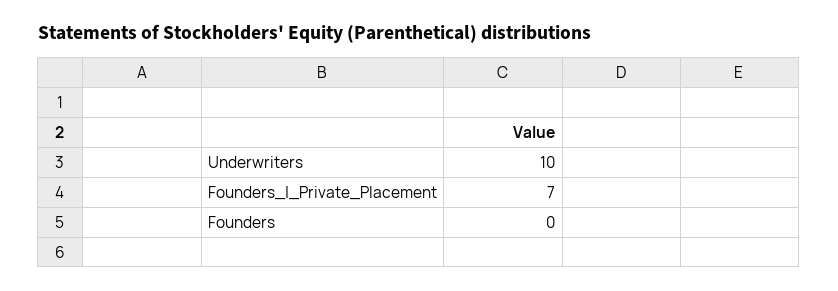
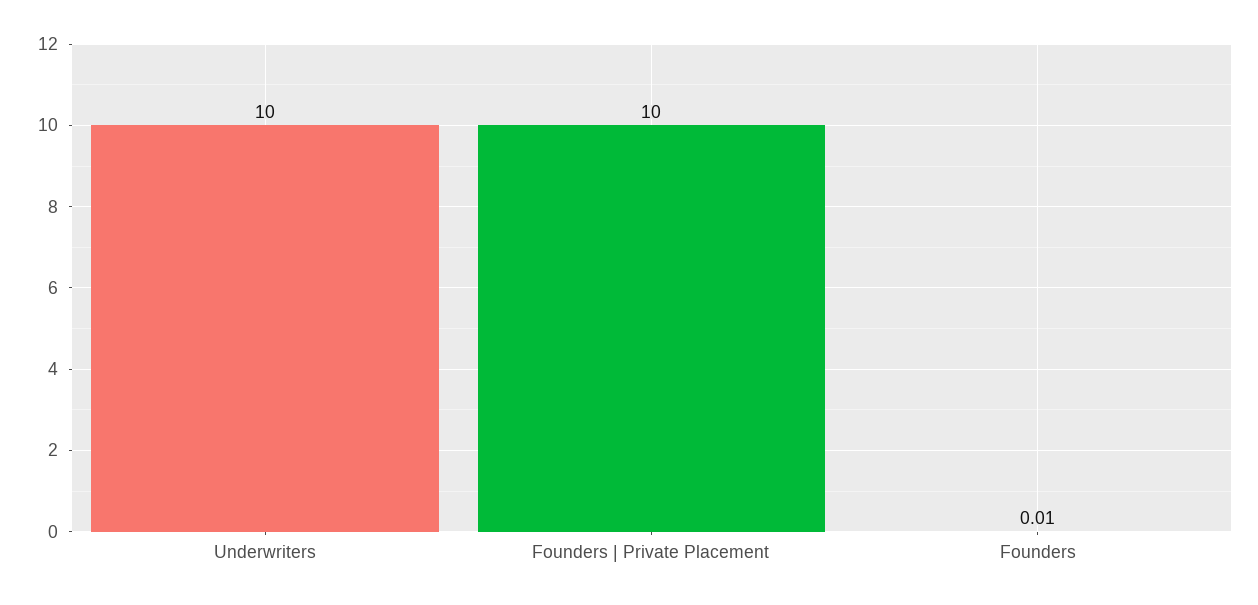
  {
    "Underwriters": 10,
-   "Founders_|_Private_Placement": 7,
+   "Founders_|_Private_Placement": 10,
    "Founders": 0.01
  }

